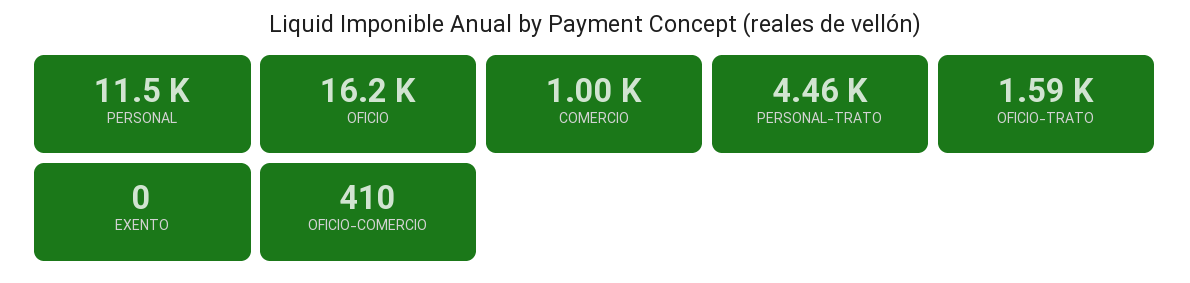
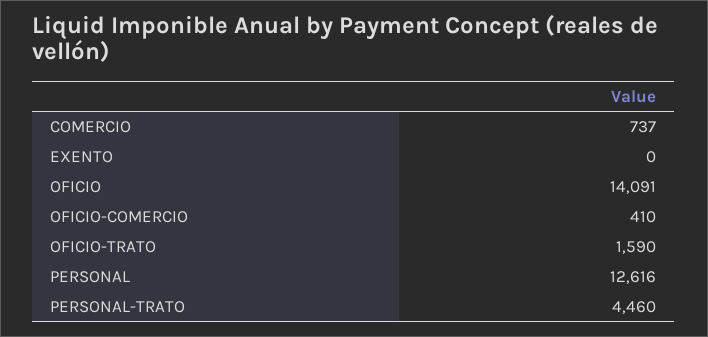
  {
-   "PERSONAL": 11500,
+   "PERSONAL": 12616,
-   "OFICIO": 16200,
+   "OFICIO": 14091,
-   "COMERCIO": 1000,
+   "COMERCIO": 737,
    "PERSONAL-TRATO": 4460,
    "OFICIO-TRATO": 1590,
    "EXENTO": 0,
    "OFICIO-COMERCIO": 410
  }

